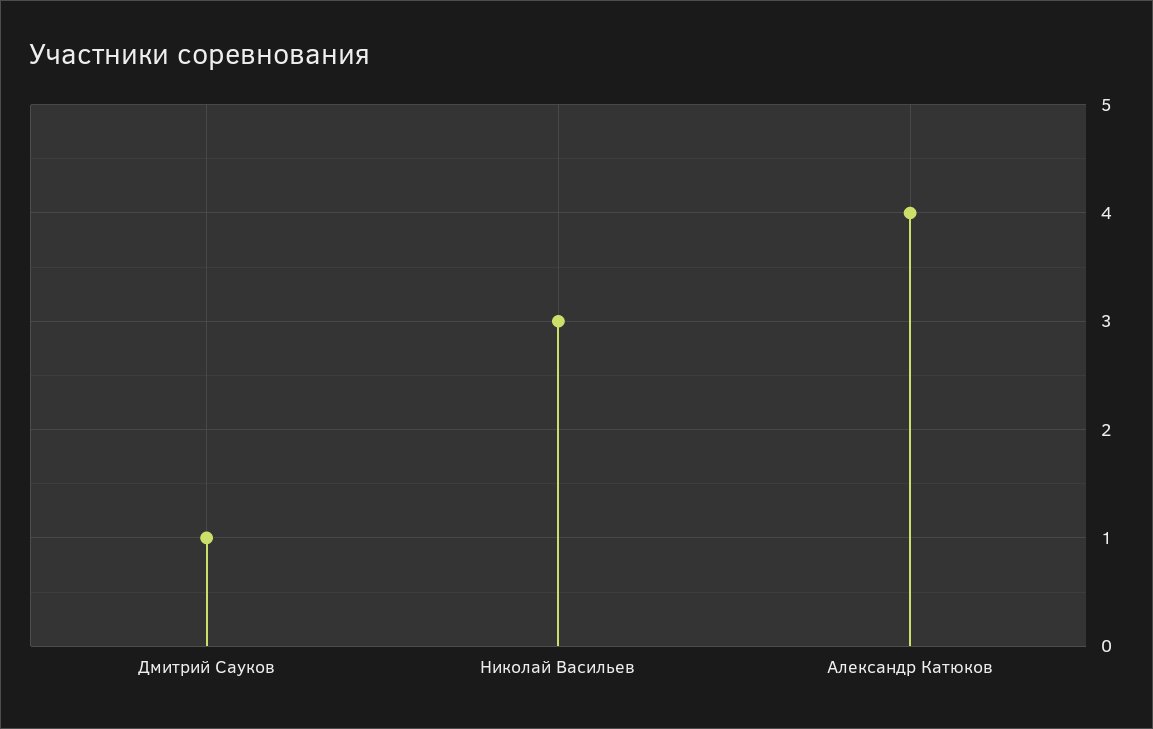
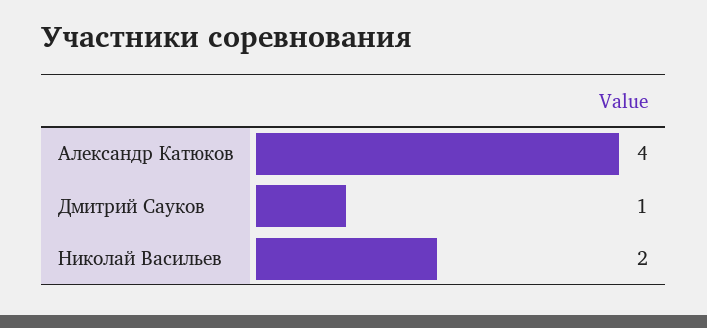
  {
    "Дмитрий Сауков": 1,
-   "Николай Васильев": 3,
+   "Николай Васильев": 2,
    "Александр Катюков": 4
  }

